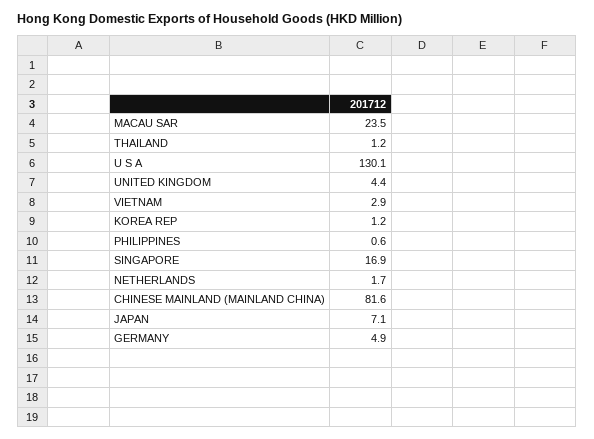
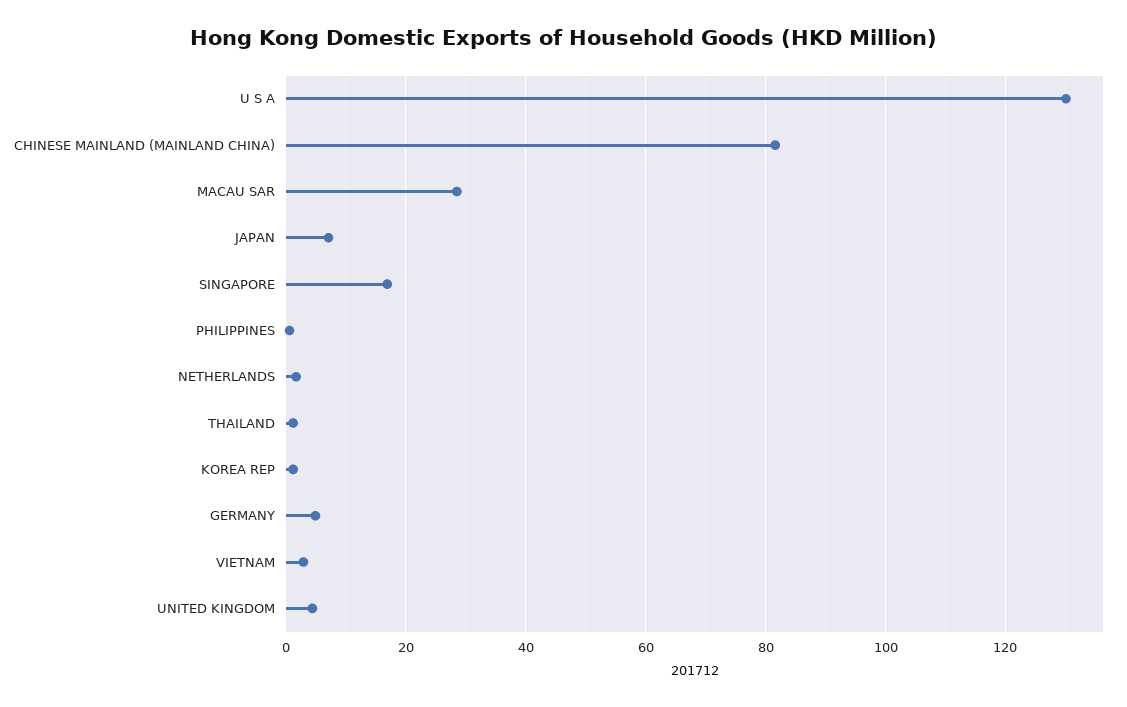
  {
-   "MACAU SAR": 23.5,
+   "MACAU SAR": 28,
    "THAILAND": 1.2,
    "U S A": 130.1,
    "UNITED KINGDOM": 4.4,
    "VIETNAM": 2.9,
    "KOREA REP": 1.2,
    "PHILIPPINES": 0.6,
    "SINGAPORE": 16.9,
    "NETHERLANDS": 1.7,
    "CHINESE MAINLAND (MAINLAND CHINA)": 81.6,
    "JAPAN": 7.1,
    "GERMANY": 4.9
  }

